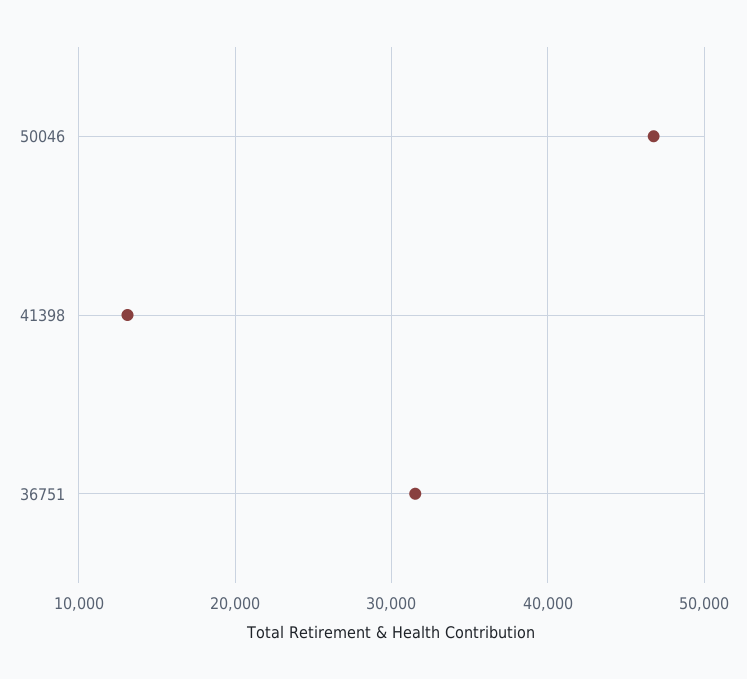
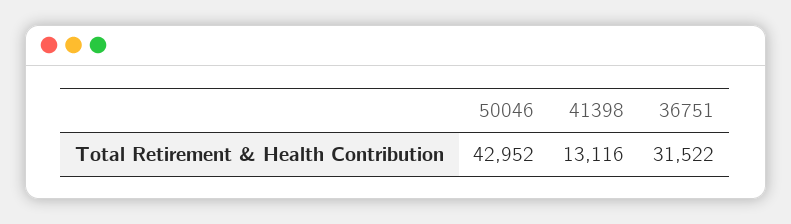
  {
-   "50046": 47000,
+   "50046": 42952,
    "41398": 13116,
    "36751": 31522
  }

